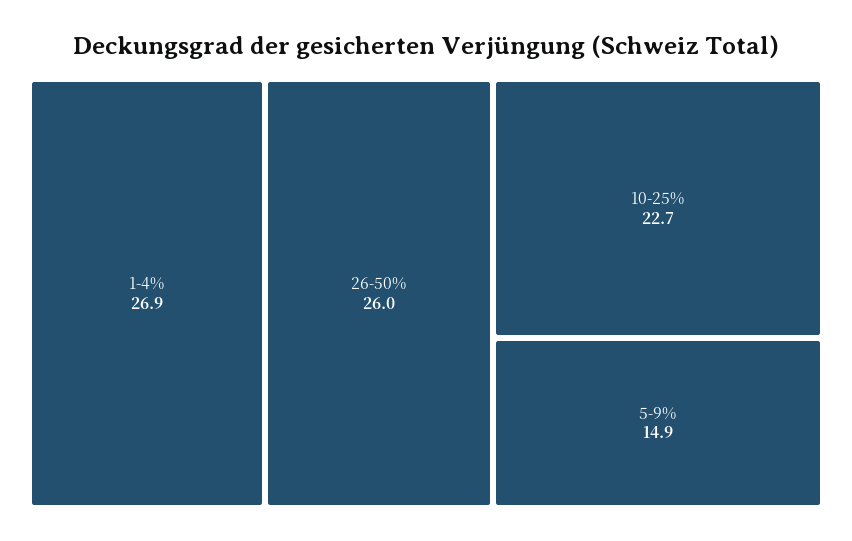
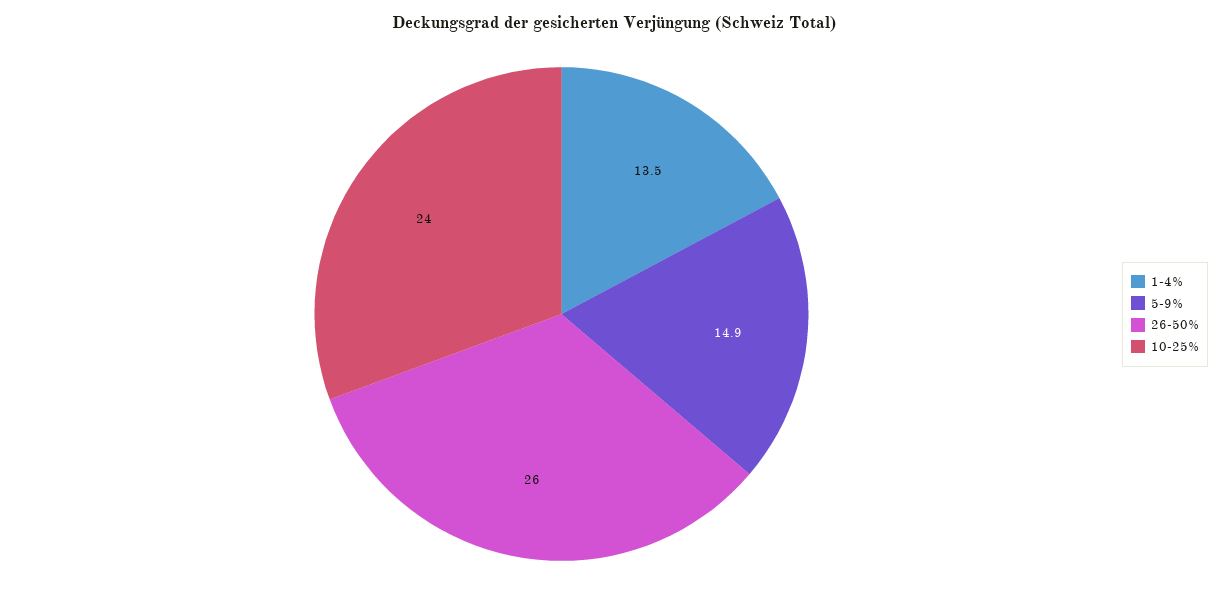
  {
-   "1-4%": 26.9,
+   "1-4%": 13.5,
    "26-50%": 26,
-   "10-25%": 22.7,
+   "10-25%": 24,
    "5-9%": 14.9
  }

